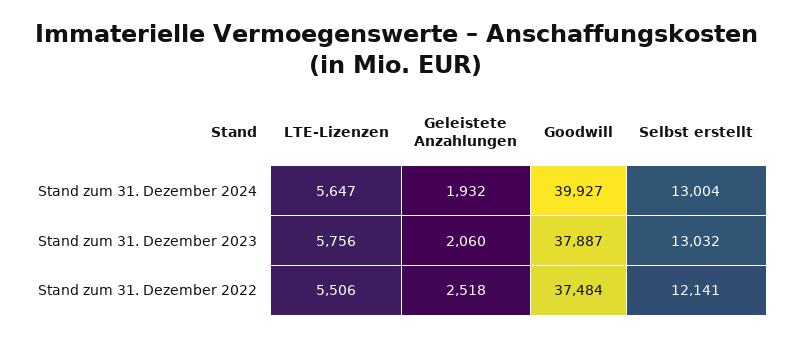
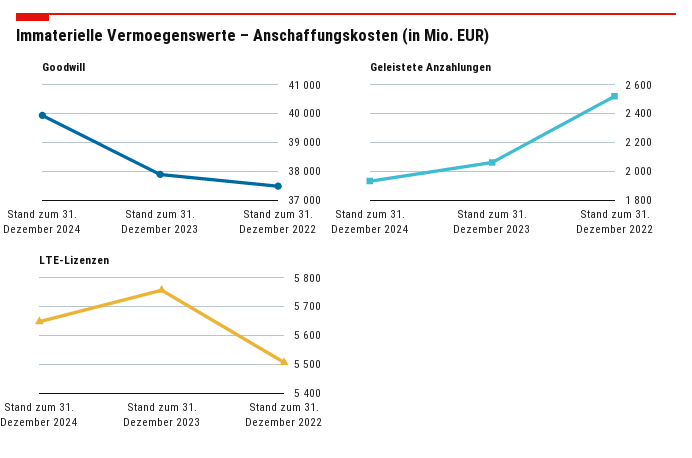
  {
    "LTE-Lizenzen": {
      "Stand zum 31. Dezember 2024": 5647,
      "Stand zum 31. Dezember 2023": 5756,
      "Stand zum 31. Dezember 2022": 5506
    },
    "Geleistete Anzahlungen": {
      "Stand zum 31. Dezember 2024": 1932,
      "Stand zum 31. Dezember 2023": 2060,
      "Stand zum 31. Dezember 2022": 2518
    },
    "Goodwill": {
      "Stand zum 31. Dezember 2024": 39927,
      "Stand zum 31. Dezember 2023": 37887,
      "Stand zum 31. Dezember 2022": 37484
-   },
+   }
-   "Selbst erstellt": {
-     "Stand zum 31. Dezember 2024": 13004,
-     "Stand zum 31. Dezember 2023": 13032,
-     "Stand zum 31. Dezember 2022": 12141
-   }
  }

